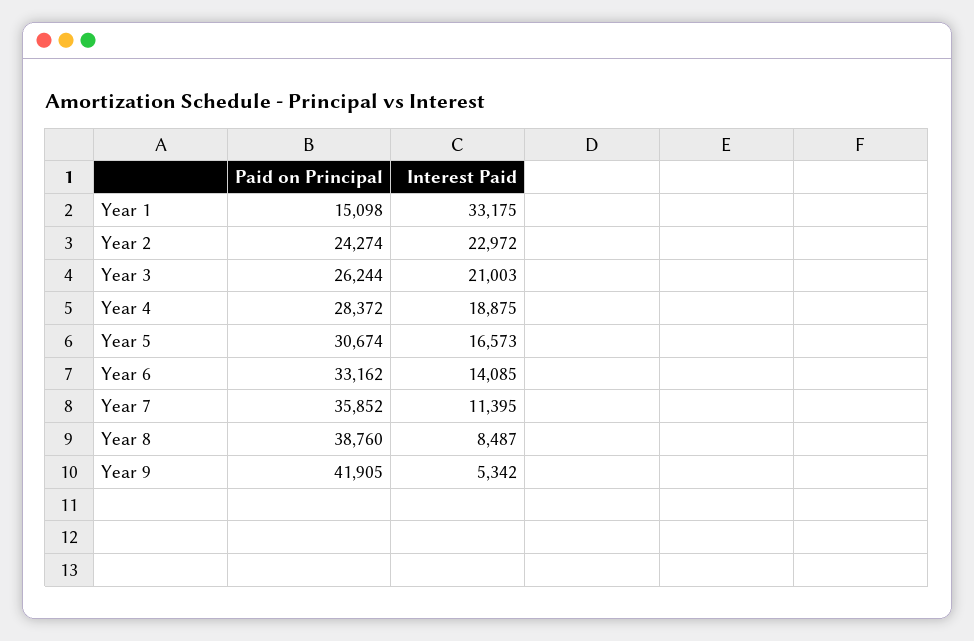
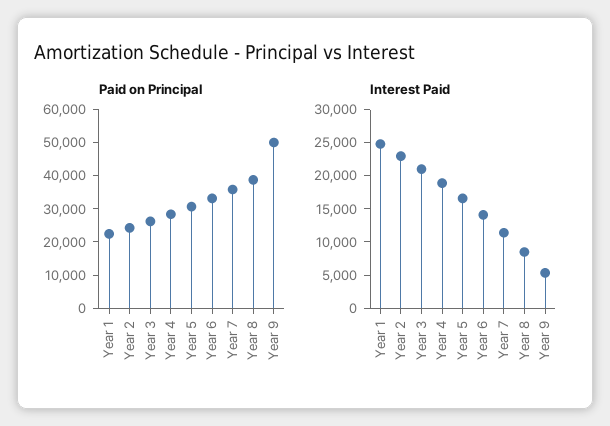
  {
    "Paid on Principal": {
-     "Year 1": 15098,
+     "Year 1": 22500,
      "Year 2": 24274,
      "Year 3": 26244,
      "Year 4": 28372,
      "Year 5": 30674,
      "Year 6": 33162,
      "Year 7": 35852,
      "Year 8": 38760,
-     "Year 9": 41905
+     "Year 9": 50000
    },
    "Interest Paid": {
-     "Year 1": 33175,
+     "Year 1": 25000,
      "Year 2": 22972,
      "Year 3": 21003,
      "Year 4": 18875,
      "Year 5": 16573,
      "Year 6": 14085,
      "Year 7": 11395,
      "Year 8": 8487,
      "Year 9": 5342
    }
  }

